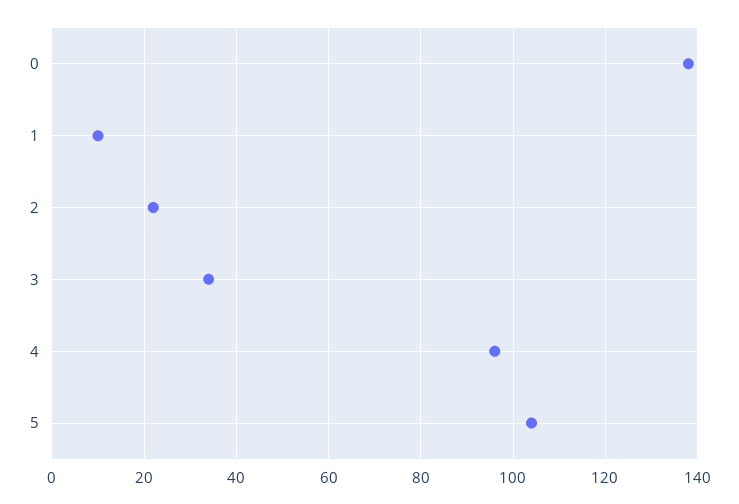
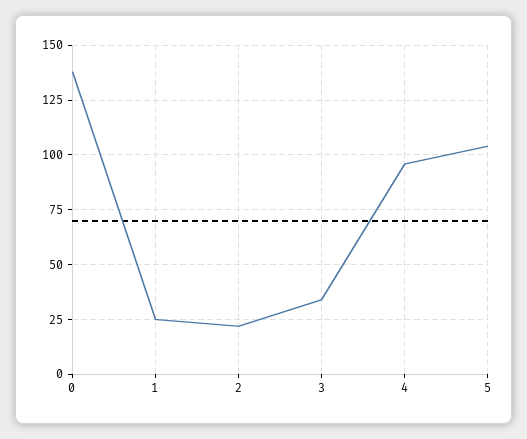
  {
    "0": 140,
-   "1": 10,
+   "1": 25,
    "2": 20,
    "3": 35,
    "4": 95,
    "5": 105
  }

